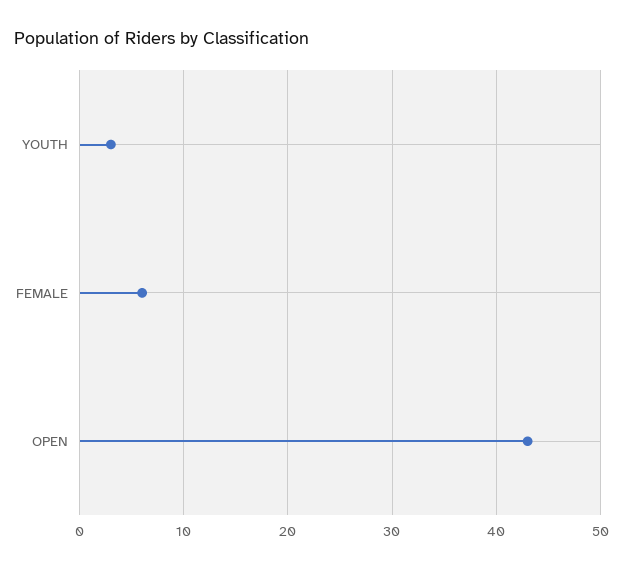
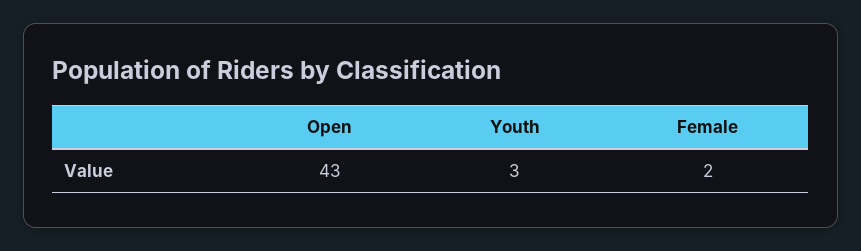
  {
    "YOUTH": 3,
-   "FEMALE": 6,
+   "FEMALE": 2,
    "OPEN": 43
  }

